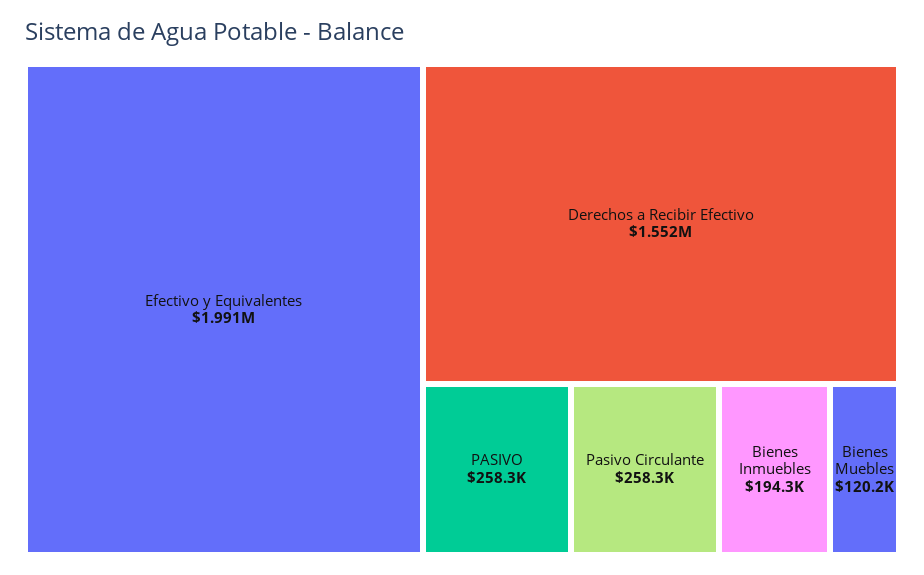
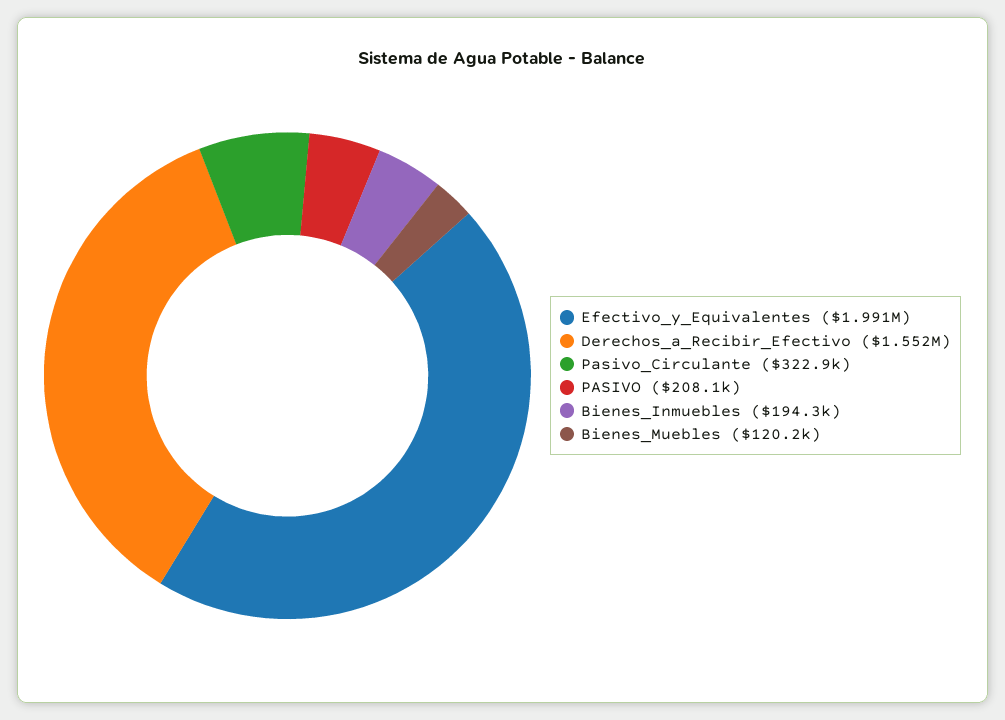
  {
    "Efectivo y Equivalentes": 1991000,
    "Derechos a Recibir Efectivo": 1552000,
-   "PASIVO": 258300,
+   "PASIVO": 208100,
-   "Pasivo Circulante": 258300,
+   "Pasivo Circulante": 322900,
    "Bienes Inmuebles": 194300,
    "Bienes Muebles": 120200
  }

